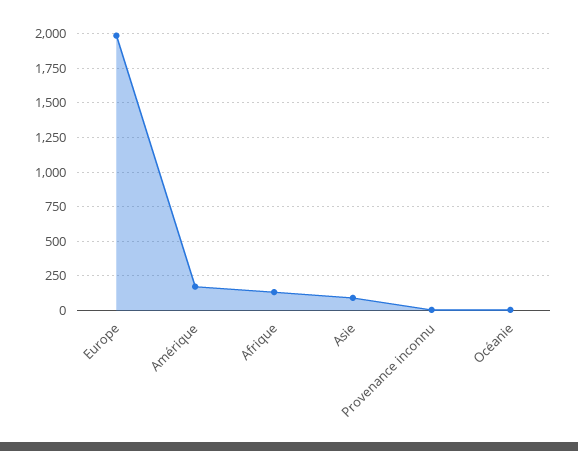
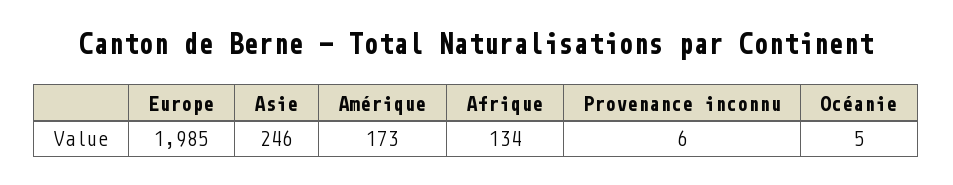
  {
    "Europe": 1985,
    "Amérique": 173,
    "Afrique": 134,
-   "Asie": 100,
+   "Asie": 246,
    "Provenance inconnu": 6,
    "Océanie": 5
  }

